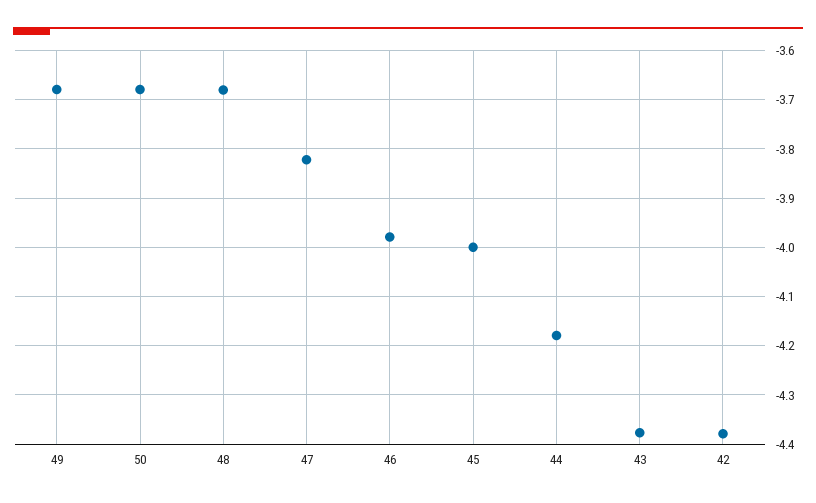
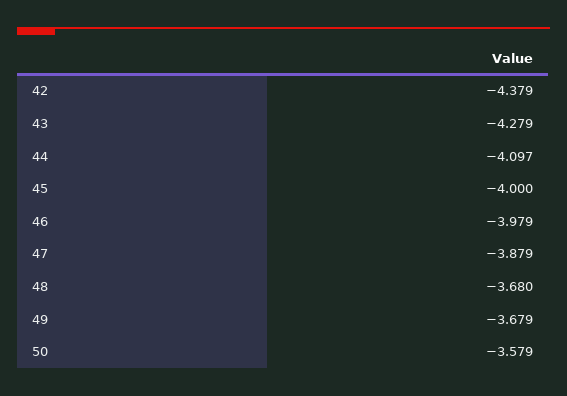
  {
    "49": -3.679,
-   "50": -3.68,
+   "50": -3.579,
    "48": -3.68,
-   "47": -3.82,
+   "47": -3.879,
    "46": -3.979,
    "45": -4,
-   "44": -4.18,
+   "44": -4.097,
-   "43": -4.38,
+   "43": -4.279,
    "42": -4.379
  }

